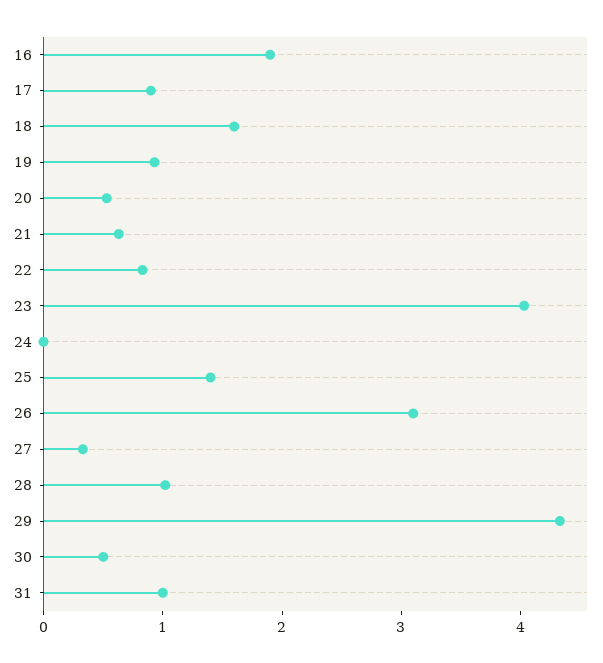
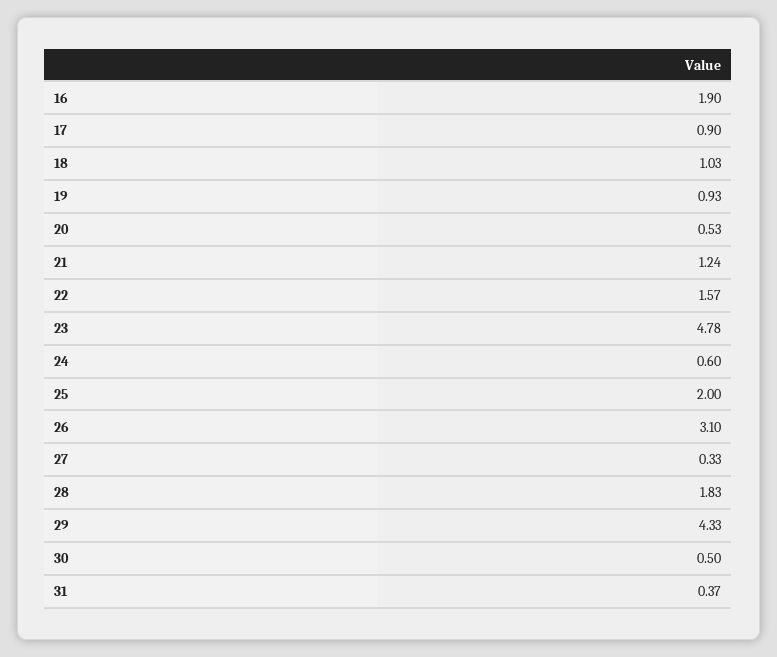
  {
    "16": 1.9,
    "17": 0.9,
-   "18": 1.6,
+   "18": 1.03,
    "19": 0.93,
    "20": 0.53,
-   "21": 0.6,
+   "21": 1.24,
-   "22": 0.8,
+   "22": 1.57,
-   "23": 4,
+   "23": 4.78,
-   "24": 0,
+   "24": 0.6,
-   "25": 1.4,
+   "25": 2,
    "26": 3.1,
    "27": 0.33,
-   "28": 1,
+   "28": 1.83,
    "29": 4.33,
    "30": 0.5,
-   "31": 1
+   "31": 0.37
  }

